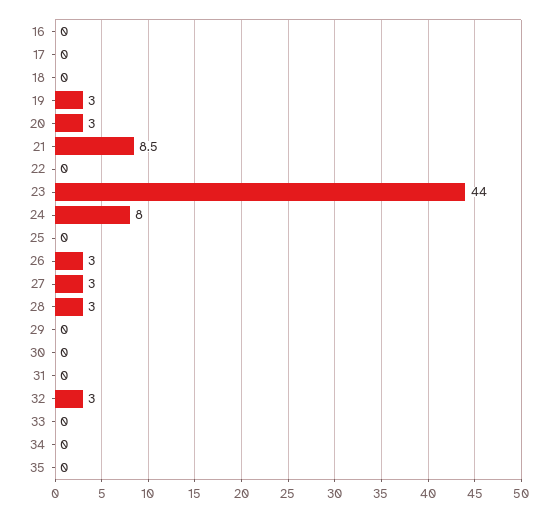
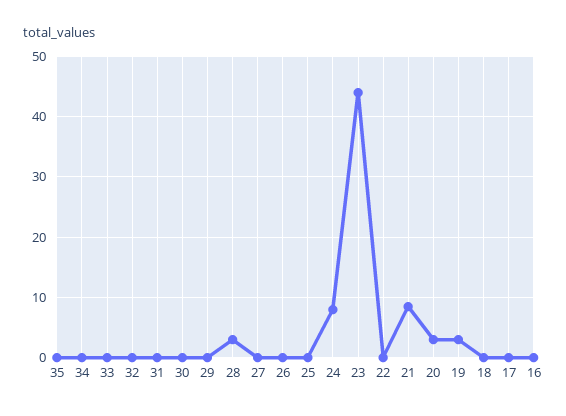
  {
    "16": 0,
    "17": 0,
    "18": 0,
    "19": 3,
    "20": 3,
    "21": 8.5,
    "22": 0,
    "23": 44,
    "24": 8,
    "25": 0,
-   "26": 3,
+   "26": 0,
-   "27": 3,
+   "27": 0,
    "28": 3,
    "29": 0,
    "30": 0,
    "31": 0,
-   "32": 3,
+   "32": 0,
    "33": 0,
    "34": 0,
    "35": 0
  }

